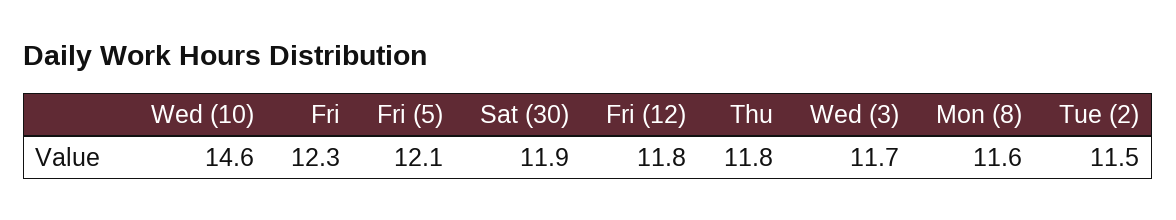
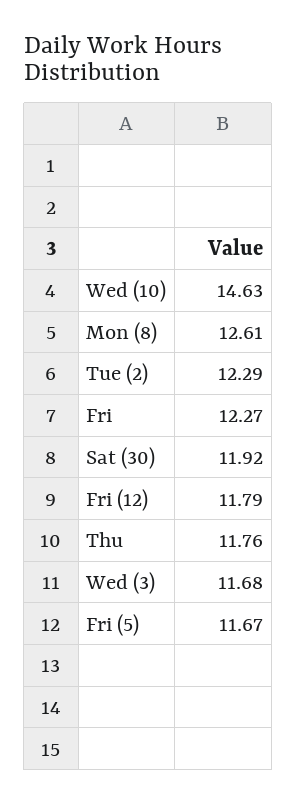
  {
    "Wed (10)": 14.63,
    "Fri": 12.27,
-   "Fri (5)": 12.1,
+   "Fri (5)": 11.67,
    "Sat (30)": 11.92,
    "Fri (12)": 11.79,
    "Thu": 11.76,
    "Wed (3)": 11.68,
-   "Mon (8)": 11.6,
+   "Mon (8)": 12.61,
-   "Tue (2)": 11.5
+   "Tue (2)": 12.29
  }

